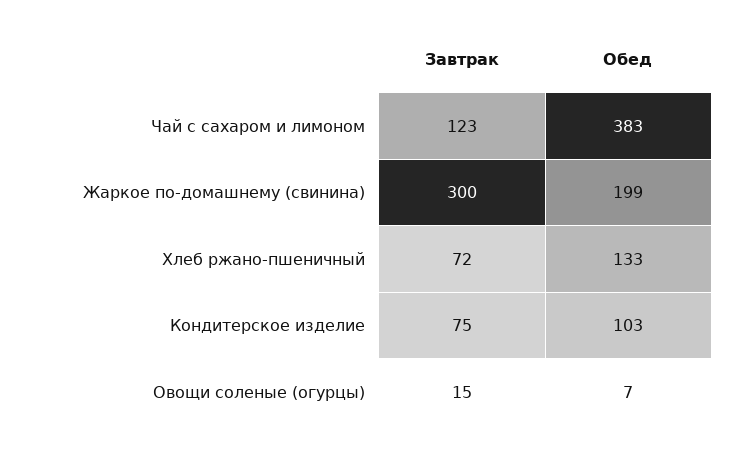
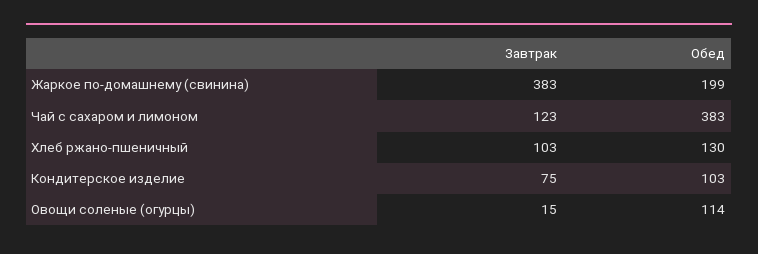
  {
    "Завтрак": {
      "Чай с сахаром и лимоном": 123,
-     "Жаркое по-домашнему (свинина)": 300,
+     "Жаркое по-домашнему (свинина)": 383,
-     "Хлеб ржано-пшеничный": 72,
+     "Хлеб ржано-пшеничный": 103,
      "Кондитерское изделие": 75,
      "Овощи соленые (огурцы)": 15
    },
    "Обед": {
      "Чай с сахаром и лимоном": 383,
      "Жаркое по-домашнему (свинина)": 199,
-     "Хлеб ржано-пшеничный": 133,
+     "Хлеб ржано-пшеничный": 130,
      "Кондитерское изделие": 103,
-     "Овощи соленые (огурцы)": 7
+     "Овощи соленые (огурцы)": 114
    }
  }

